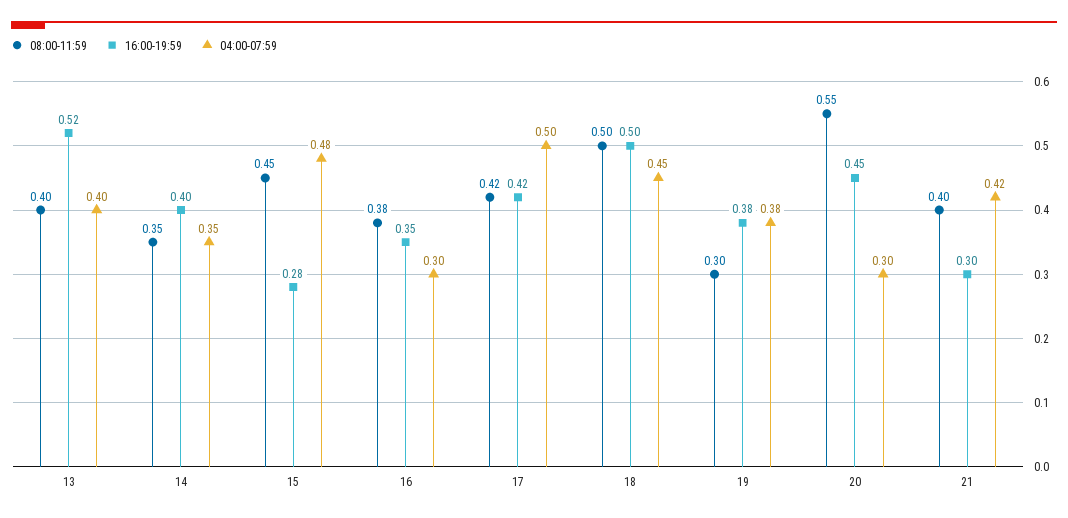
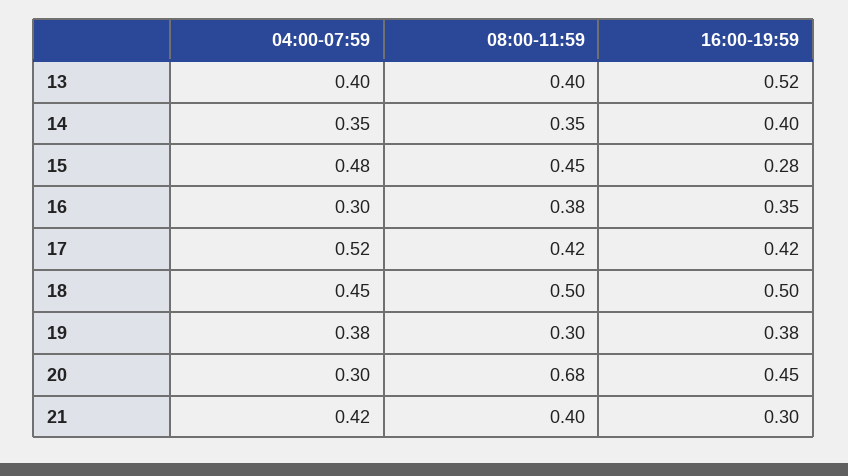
  {
    "08:00-11:59": {
      "13": 0.4,
      "14": 0.35,
      "15": 0.45,
      "16": 0.38,
      "17": 0.42,
      "18": 0.5,
      "19": 0.3,
-     "20": 0.55,
+     "20": 0.68,
      "21": 0.4
    },
    "16:00-19:59": {
      "13": 0.52,
      "14": 0.4,
      "15": 0.28,
      "16": 0.35,
      "17": 0.42,
      "18": 0.5,
      "19": 0.38,
      "20": 0.45,
      "21": 0.3
    },
    "04:00-07:59": {
      "13": 0.4,
      "14": 0.35,
      "15": 0.48,
      "16": 0.3,
-     "17": 0.5,
+     "17": 0.52,
      "18": 0.45,
      "19": 0.38,
      "20": 0.3,
      "21": 0.42
    }
  }

